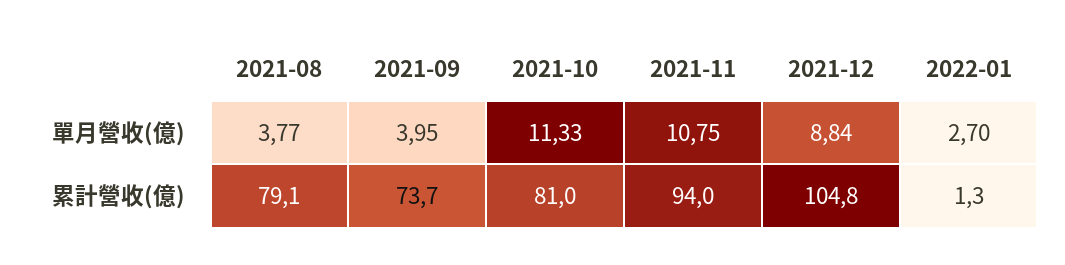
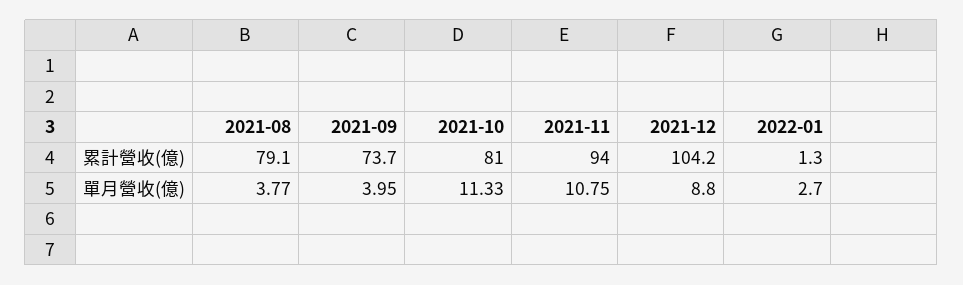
  {
    "2021-08": {
      "單月營收(億)": 3.77,
      "累計營收(億)": 79.1
    },
    "2021-09": {
      "單月營收(億)": 3.95,
      "累計營收(億)": 73.7
    },
    "2021-10": {
      "單月營收(億)": 11.33,
      "累計營收(億)": 81
    },
    "2021-11": {
      "單月營收(億)": 10.75,
      "累計營收(億)": 94
    },
    "2021-12": {
-     "單月營收(億)": 8.84,
+     "單月營收(億)": 8.8,
-     "累計營收(億)": 104.8
+     "累計營收(億)": 104.2
    },
    "2022-01": {
      "單月營收(億)": 2.7,
      "累計營收(億)": 1.3
    }
  }

